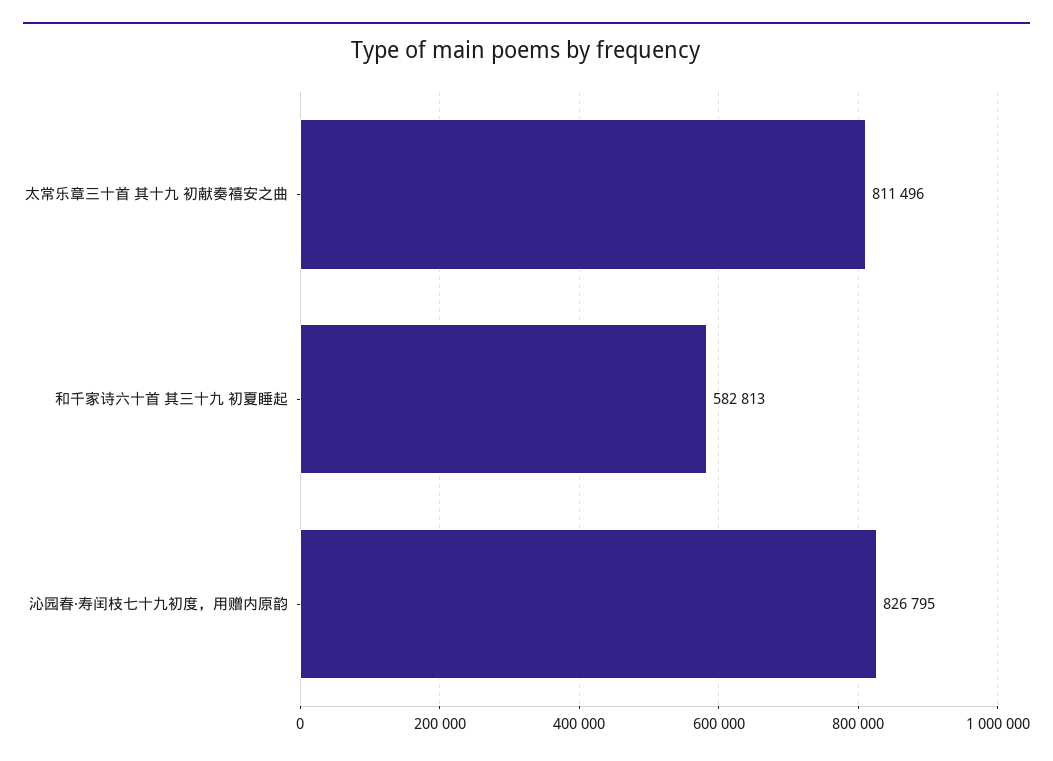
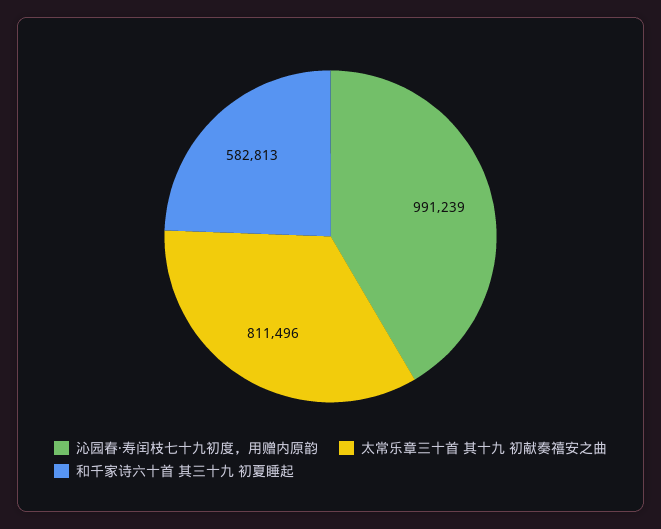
  {
    "太常乐章三十首 其十九 初献奏禧安之曲": 811496,
    "和千家诗六十首 其三十九 初夏睡起": 582813,
-   "沁园春·寿闰枝七十九初度，用赠内原韵": 826795
+   "沁园春·寿闰枝七十九初度，用赠内原韵": 991239
  }

